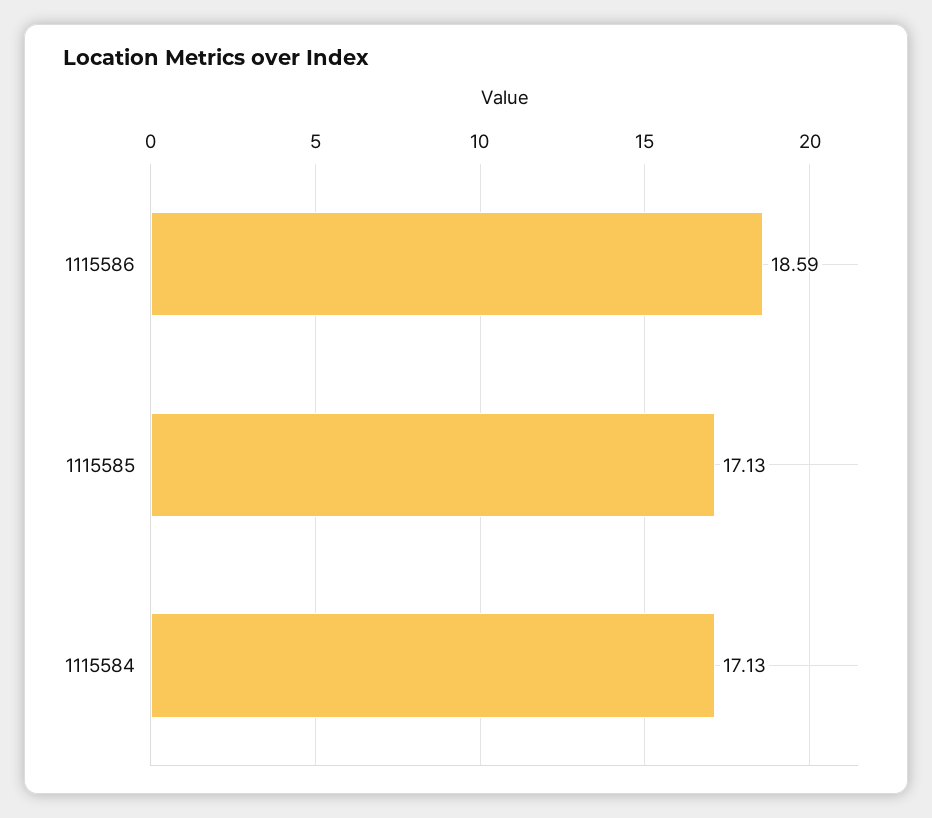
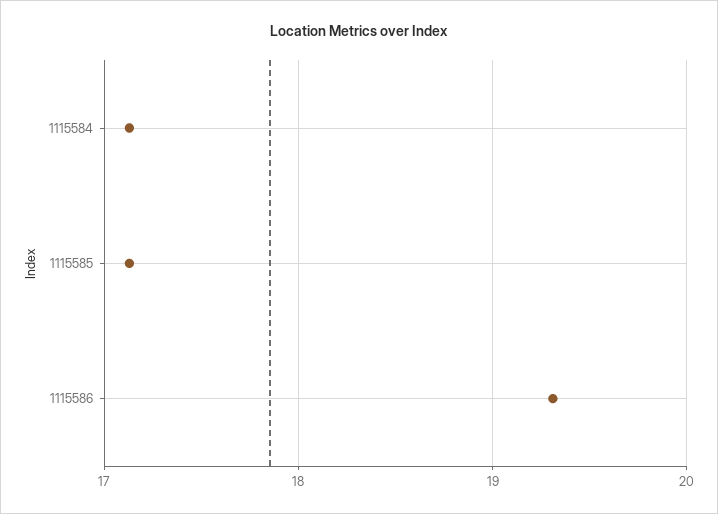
  {
-   "1115586": 18.59,
+   "1115586": 19.3,
    "1115585": 17.13,
    "1115584": 17.13
  }

